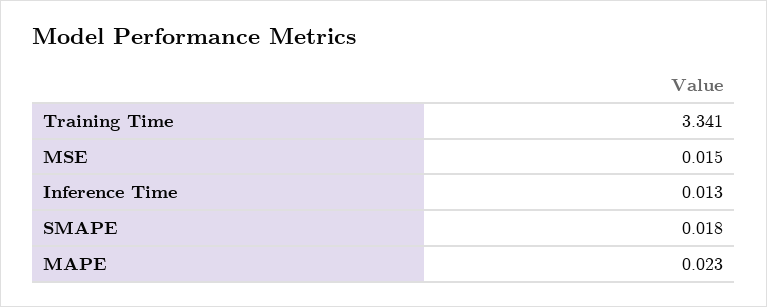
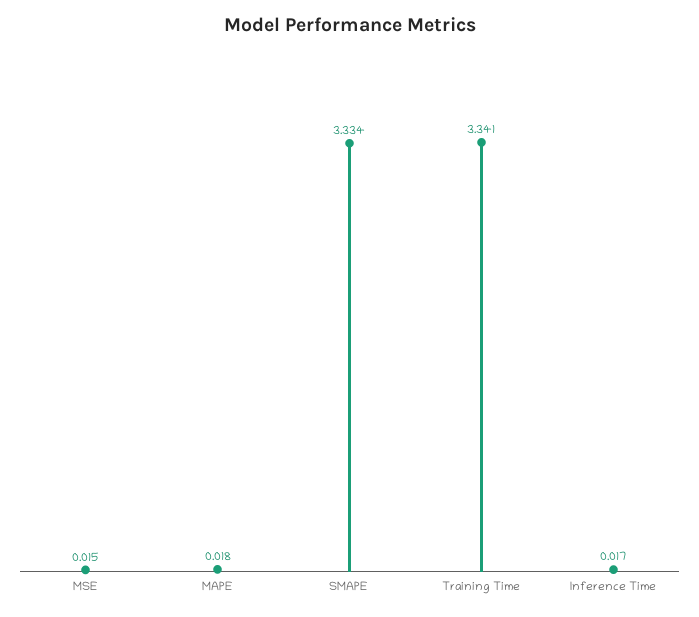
  {
    "Training Time": 3.341,
    "MSE": 0.015,
-   "Inference Time": 0.013,
+   "Inference Time": 0.017,
-   "SMAPE": 0.018,
+   "SMAPE": 3.334,
-   "MAPE": 0.023
+   "MAPE": 0.018
  }

